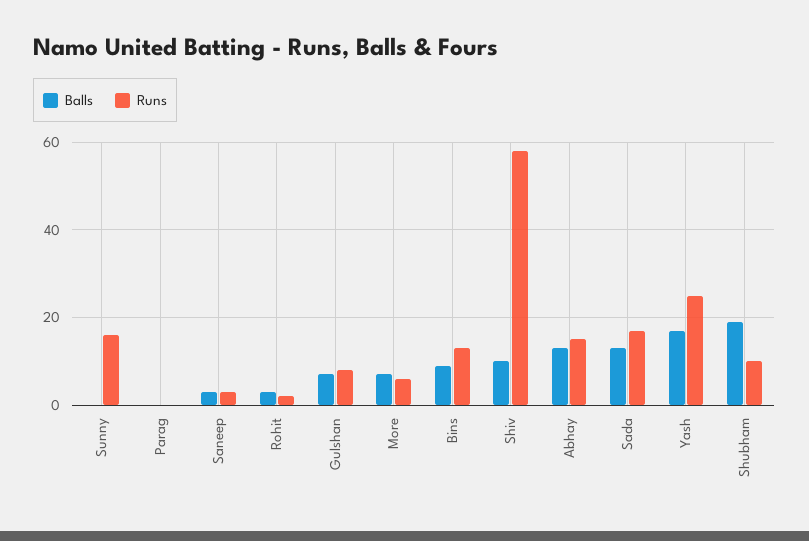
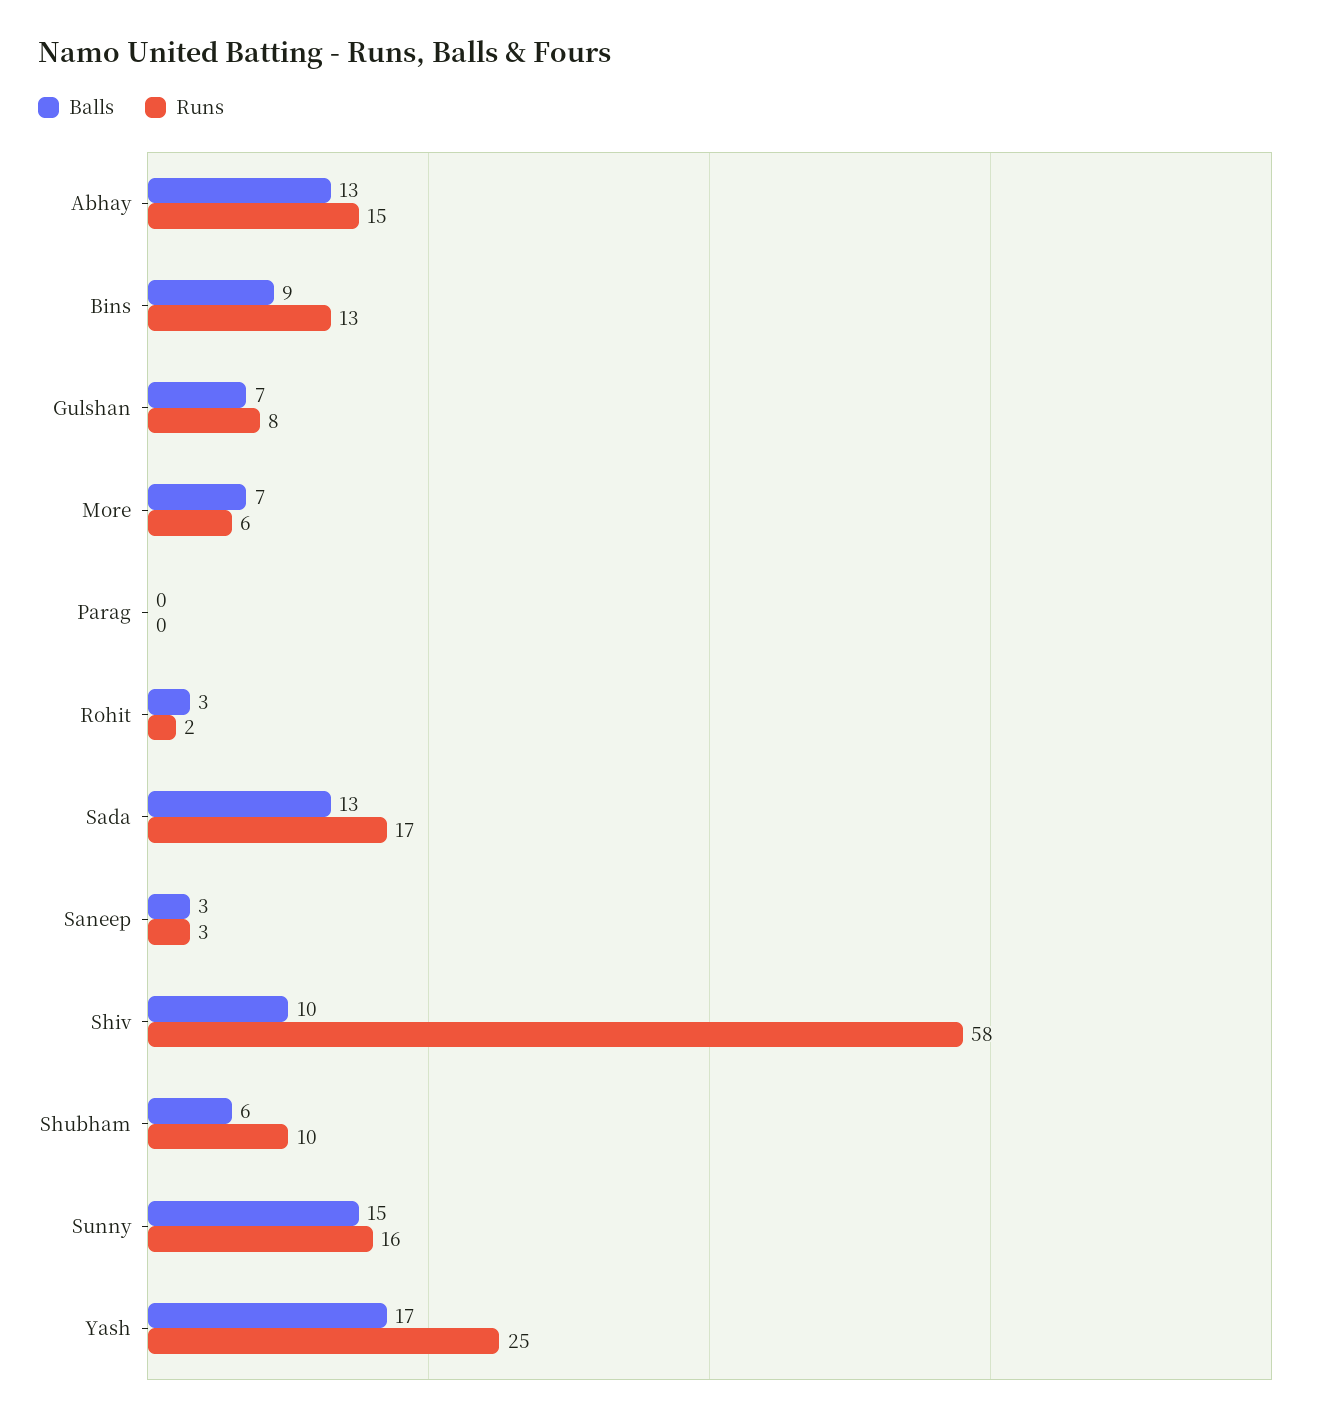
  {
    "Balls": {
-     "Sunny": 0,
+     "Sunny": 15,
      "Parag": 0,
      "Saneep": 3,
      "Rohit": 3,
      "Gulshan": 7,
      "More": 7,
      "Bins": 9,
      "Shiv": 10,
      "Abhay": 13,
      "Sada": 13,
      "Yash": 17,
-     "Shubham": 20
+     "Shubham": 6
    },
    "Runs": {
      "Sunny": 16,
      "Parag": 0,
      "Saneep": 3,
      "Rohit": 2,
      "Gulshan": 8,
      "More": 6,
      "Bins": 13,
      "Shiv": 58,
      "Abhay": 15,
      "Sada": 17,
      "Yash": 25,
      "Shubham": 10
    }
  }

